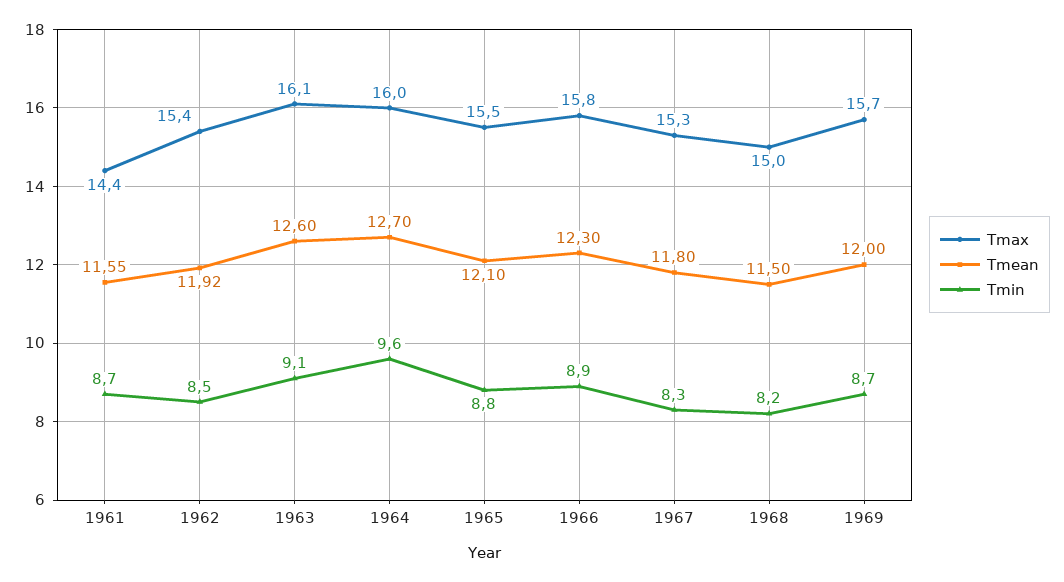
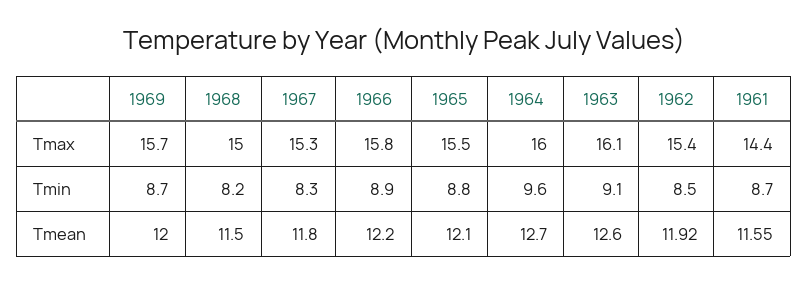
  {
    "Tmax": {
      "1961": 14.4,
      "1962": 15.4,
      "1963": 16.1,
      "1964": 16,
      "1965": 15.5,
      "1966": 15.8,
      "1967": 15.3,
      "1968": 15,
      "1969": 15.7
    },
    "Tmean": {
      "1961": 11.55,
      "1962": 11.92,
      "1963": 12.6,
      "1964": 12.7,
      "1965": 12.1,
-     "1966": 12.3,
+     "1966": 12.2,
      "1967": 11.8,
      "1968": 11.5,
      "1969": 12
    },
    "Tmin": {
      "1961": 8.7,
      "1962": 8.5,
      "1963": 9.1,
      "1964": 9.6,
      "1965": 8.8,
      "1966": 8.9,
      "1967": 8.3,
      "1968": 8.2,
      "1969": 8.7
    }
  }

